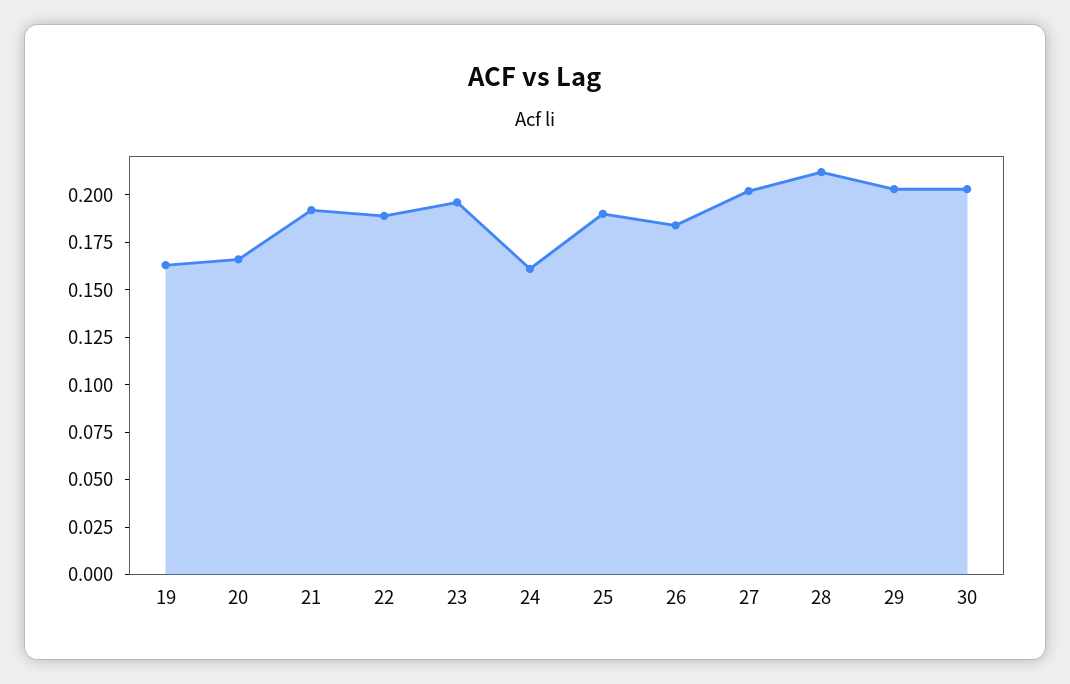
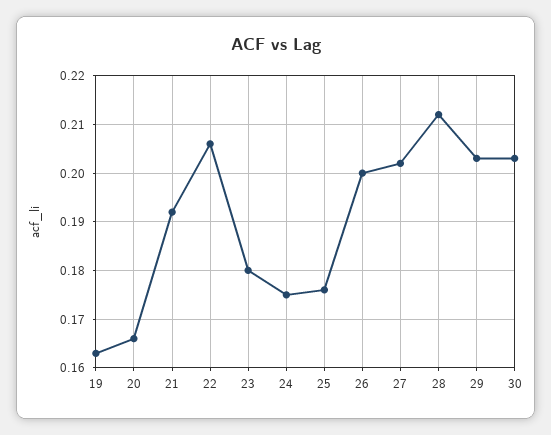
  {
    "19": 0.165,
    "20": 0.165,
    "21": 0.19,
-   "22": 0.19,
+   "22": 0.205,
-   "23": 0.195,
+   "23": 0.18,
-   "24": 0.16,
+   "24": 0.175,
-   "25": 0.19,
+   "25": 0.175,
-   "26": 0.185,
+   "26": 0.2,
    "27": 0.2,
    "28": 0.21,
    "29": 0.205,
    "30": 0.205
  }

